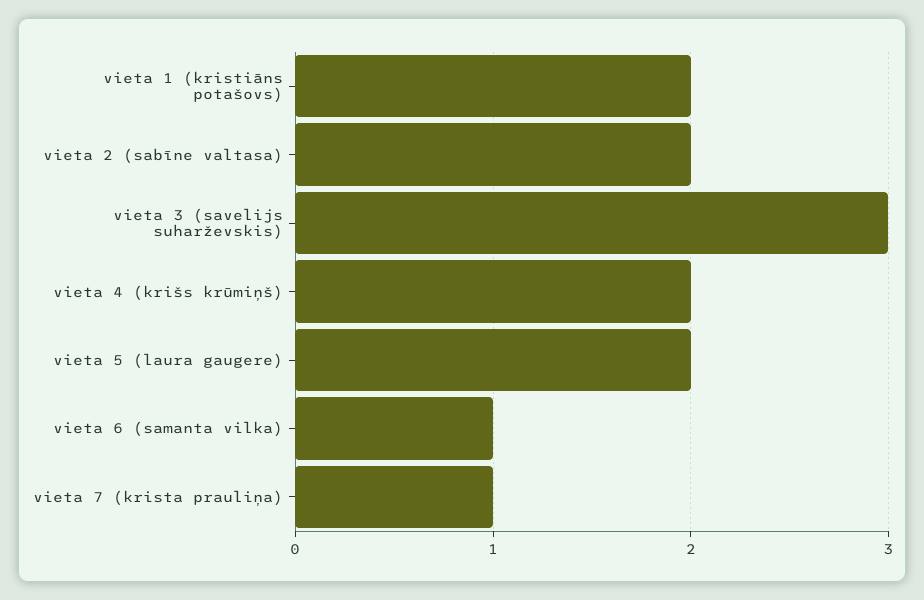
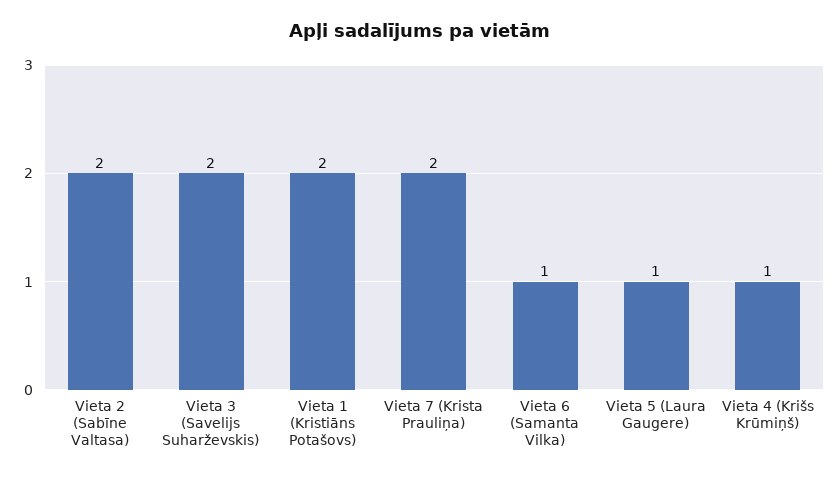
  {
    "vieta 1 (kristiāns potašovs)": 2,
    "vieta 2 (sabīne valtasa)": 2,
-   "vieta 3 (savelijs suharževskis)": 3,
+   "vieta 3 (savelijs suharževskis)": 2,
-   "vieta 4 (krišs krūmiņš)": 2,
+   "vieta 4 (krišs krūmiņš)": 1,
-   "vieta 5 (laura gaugere)": 2,
+   "vieta 5 (laura gaugere)": 1,
    "vieta 6 (samanta vilka)": 1,
-   "vieta 7 (krista prauliņa)": 1
+   "vieta 7 (krista prauliņa)": 2
  }

